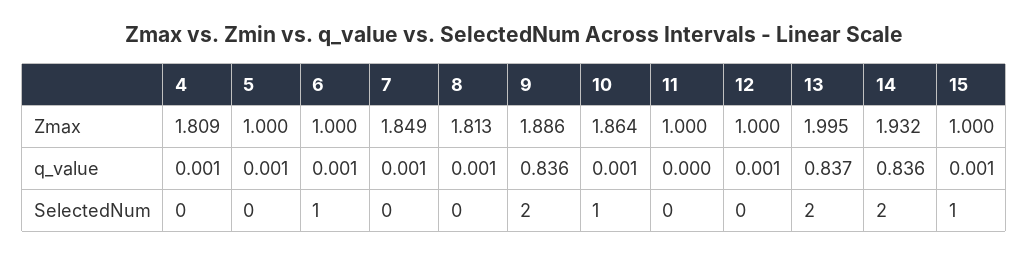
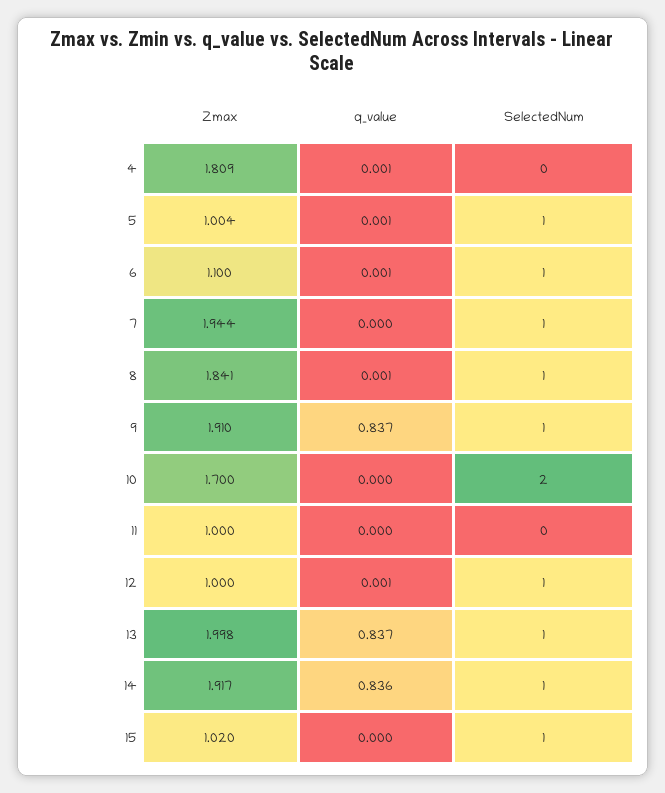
  {
    "4": {
      "Zmax": 1.809,
      "q_value": 0.001,
      "SelectedNum": 0
    },
    "5": {
-     "Zmax": 1,
+     "Zmax": 1.004,
      "q_value": 0.001,
-     "SelectedNum": 0
+     "SelectedNum": 1
    },
    "6": {
-     "Zmax": 1,
+     "Zmax": 1.1,
      "q_value": 0.001,
      "SelectedNum": 1
    },
    "7": {
-     "Zmax": 1.849,
+     "Zmax": 1.944,
-     "q_value": 0.001,
+     "q_value": 0,
-     "SelectedNum": 0
+     "SelectedNum": 1
    },
    "8": {
-     "Zmax": 1.813,
+     "Zmax": 1.841,
      "q_value": 0.001,
-     "SelectedNum": 0
+     "SelectedNum": 1
    },
    "9": {
-     "Zmax": 1.886,
+     "Zmax": 1.91,
-     "q_value": 0.836,
+     "q_value": 0.837,
-     "SelectedNum": 2
+     "SelectedNum": 1
    },
    "10": {
-     "Zmax": 1.864,
+     "Zmax": 1.7,
-     "q_value": 0.001,
+     "q_value": 0,
-     "SelectedNum": 1
+     "SelectedNum": 2
    },
    "11": {
      "Zmax": 1,
      "q_value": 0,
      "SelectedNum": 0
    },
    "12": {
      "Zmax": 1,
      "q_value": 0.001,
-     "SelectedNum": 0
+     "SelectedNum": 1
    },
    "13": {
-     "Zmax": 1.995,
+     "Zmax": 1.998,
      "q_value": 0.837,
-     "SelectedNum": 2
+     "SelectedNum": 1
    },
    "14": {
-     "Zmax": 1.932,
+     "Zmax": 1.917,
      "q_value": 0.836,
-     "SelectedNum": 2
+     "SelectedNum": 1
    },
    "15": {
-     "Zmax": 1,
+     "Zmax": 1.02,
-     "q_value": 0.001,
+     "q_value": 0,
      "SelectedNum": 1
    }
  }

